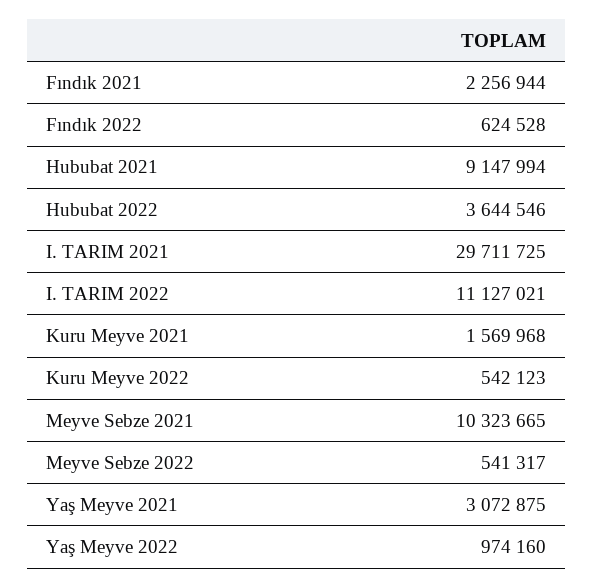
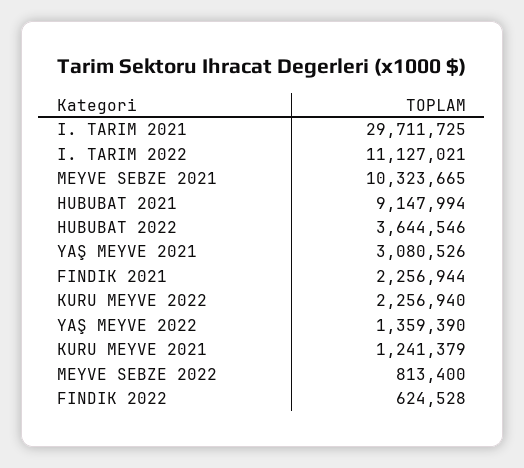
  {
    "Fındık 2021": 2256944,
    "Fındık 2022": 624528,
    "Hububat 2021": 9147994,
    "Hububat 2022": 3644546,
    "I. TARIM 2021": 29711725,
    "I. TARIM 2022": 11127021,
-   "Kuru Meyve 2021": 1569968,
+   "Kuru Meyve 2021": 1241379,
-   "Kuru Meyve 2022": 542123,
+   "Kuru Meyve 2022": 2256940,
    "Meyve Sebze 2021": 10323665,
-   "Meyve Sebze 2022": 541317,
+   "Meyve Sebze 2022": 813400,
-   "Yaş Meyve 2021": 3072875,
+   "Yaş Meyve 2021": 3080526,
-   "Yaş Meyve 2022": 974160
+   "Yaş Meyve 2022": 1359390
  }

